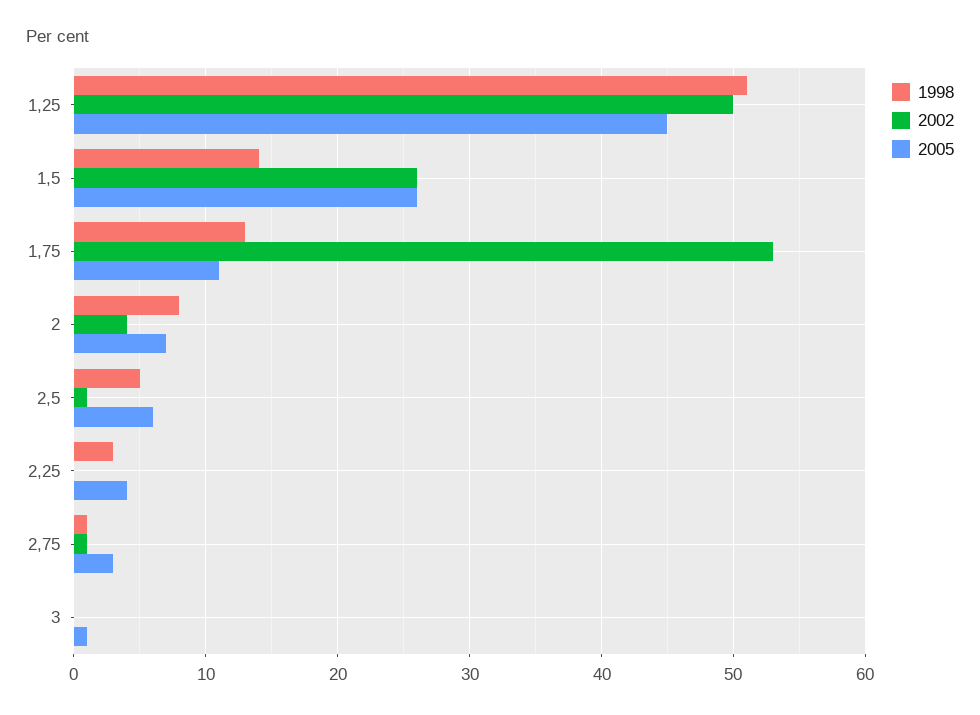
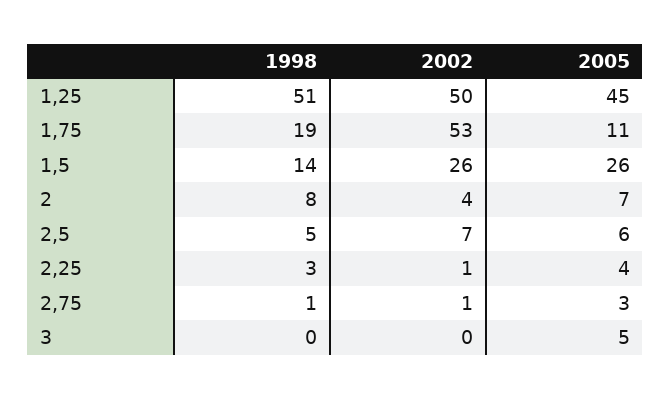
  {
    "1998": {
      "1,25": 51,
      "1,5": 14,
-     "1,75": 13,
+     "1,75": 19,
      "2": 8,
      "2,5": 5,
      "2,25": 3,
      "2,75": 1,
      "3": 0
    },
    "2002": {
      "1,25": 50,
      "1,5": 26,
      "1,75": 53,
      "2": 4,
-     "2,5": 1,
+     "2,5": 7,
-     "2,25": 0,
+     "2,25": 1,
      "2,75": 1,
      "3": 0
    },
    "2005": {
      "1,25": 45,
      "1,5": 26,
      "1,75": 11,
      "2": 7,
      "2,5": 6,
      "2,25": 4,
      "2,75": 3,
-     "3": 1
+     "3": 5
    }
  }

